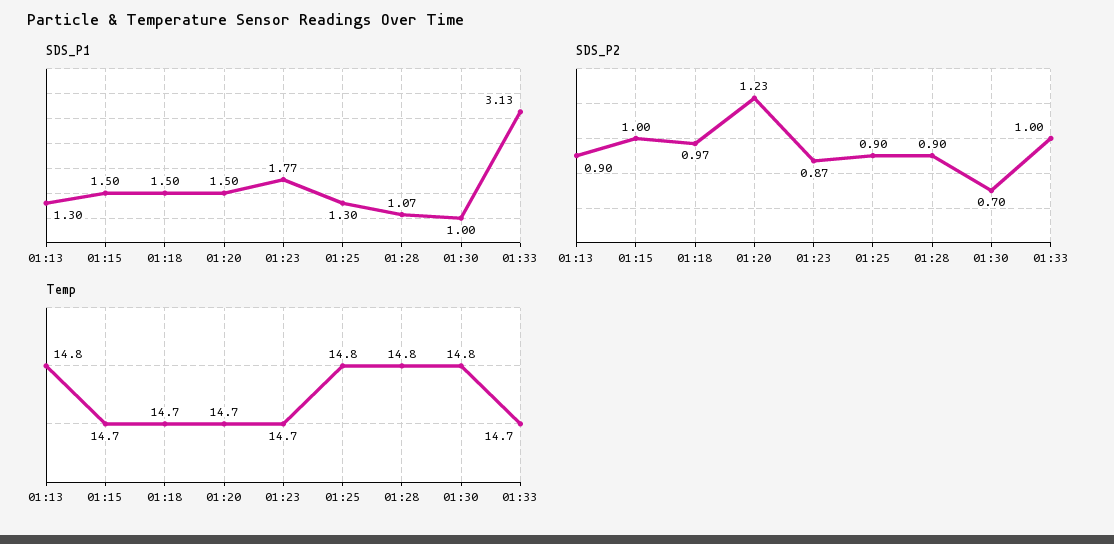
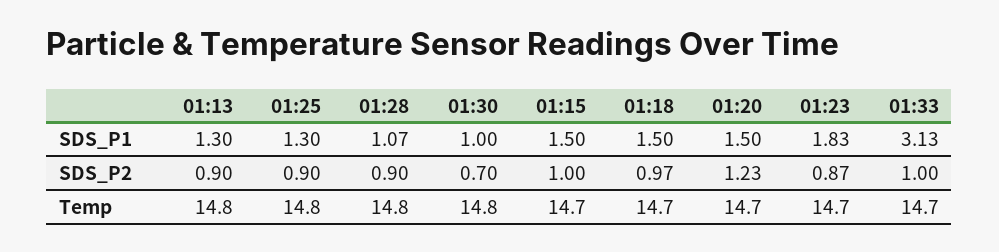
  {
    "SDS_P1": {
      "01:13": 1.3,
      "01:15": 1.5,
      "01:18": 1.5,
      "01:20": 1.5,
-     "01:23": 1.77,
+     "01:23": 1.83,
      "01:25": 1.3,
      "01:28": 1.07,
      "01:30": 1,
      "01:33": 3.13
    },
    "SDS_P2": {
      "01:13": 0.9,
      "01:15": 1,
      "01:18": 0.97,
      "01:20": 1.23,
      "01:23": 0.87,
      "01:25": 0.9,
      "01:28": 0.9,
      "01:30": 0.7,
      "01:33": 1
    },
    "Temp": {
      "01:13": 14.8,
      "01:15": 14.7,
      "01:18": 14.7,
      "01:20": 14.7,
      "01:23": 14.7,
      "01:25": 14.8,
      "01:28": 14.8,
      "01:30": 14.8,
      "01:33": 14.7
    }
  }

